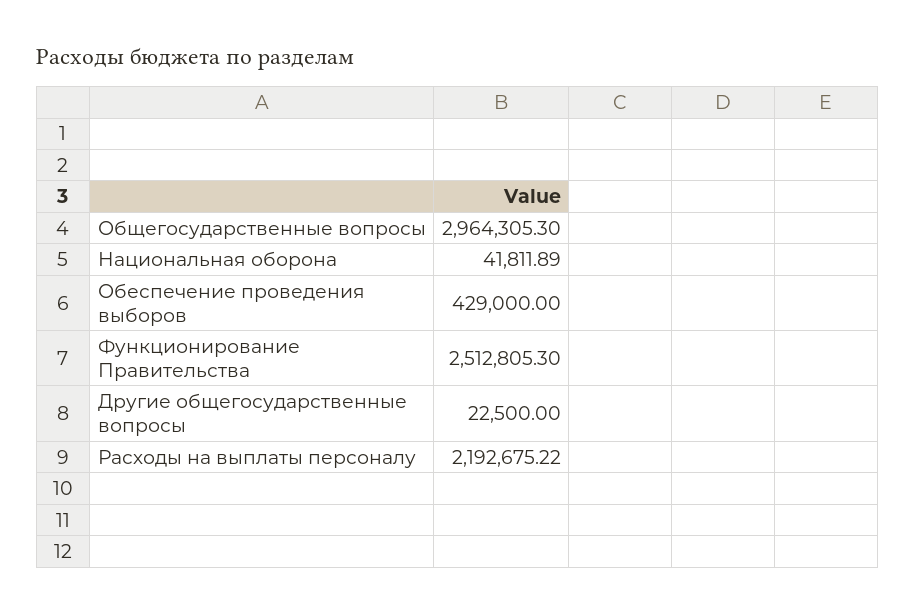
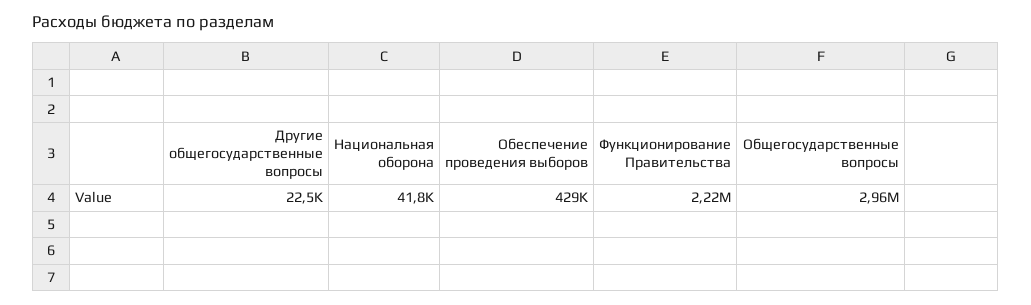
  {
    "Общегосударственные вопросы": 2964305.3,
    "Национальная оборона": 41811.89,
    "Обеспечение проведения выборов": 429000,
-   "Функционирование Правительства": 2512805.3,
+   "Функционирование Правительства": 2220000,
-   "Другие общегосударственные вопросы": 22500,
+   "Другие общегосударственные вопросы": 22500
-   "Расходы на выплаты персоналу": 2192675.22
  }

